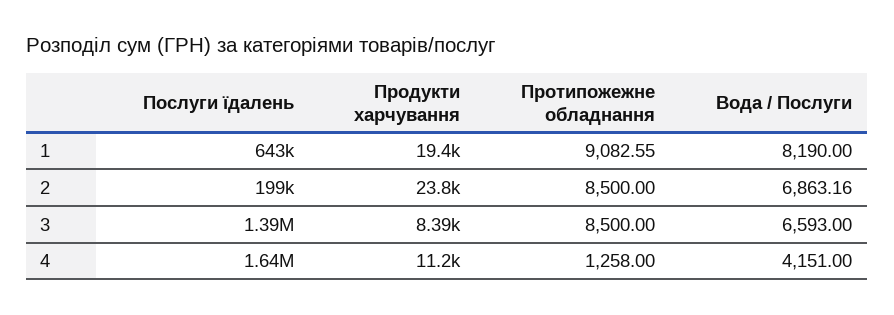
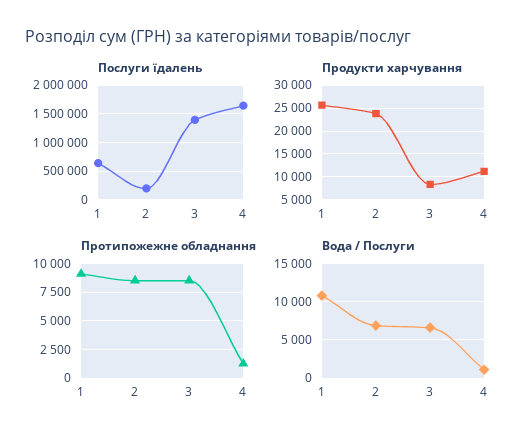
  {
    "Послуги їдалень": {
      "1": 643000,
      "2": 199000,
      "3": 1390000,
      "4": 1640000
    },
    "Продукти харчування": {
-     "1": 19400,
+     "1": 25000,
      "2": 23800,
      "3": 8390,
      "4": 11200
    },
    "Протипожежне обладнання": {
      "1": 9082.55,
      "2": 8500,
      "3": 8500,
      "4": 1258
    },
    "Вода / Послуги": {
-     "1": 8190,
+     "1": 11000,
      "2": 6863.16,
      "3": 6593,
-     "4": 4151
+     "4": 1000
    }
  }

